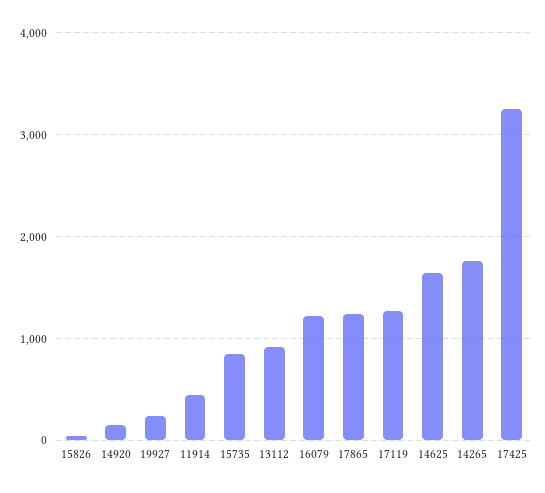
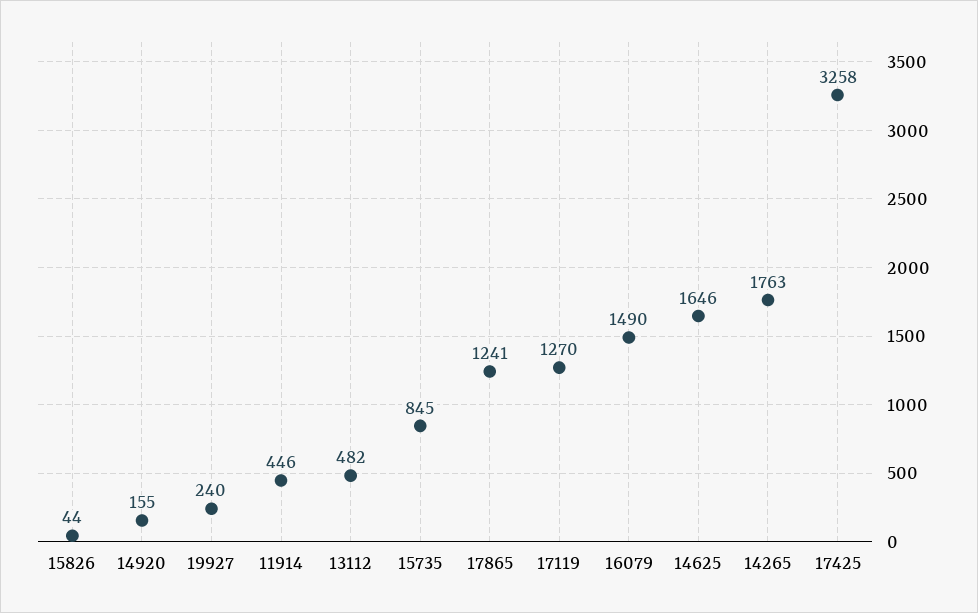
  {
    "15826": 44,
    "14920": 155,
    "19927": 240,
    "11914": 446,
    "15735": 845,
-   "13112": 900,
+   "13112": 482,
-   "16079": 1200,
+   "16079": 1490,
    "17865": 1241,
    "17119": 1270,
    "14625": 1646,
    "14265": 1763,
    "17425": 3258
  }

